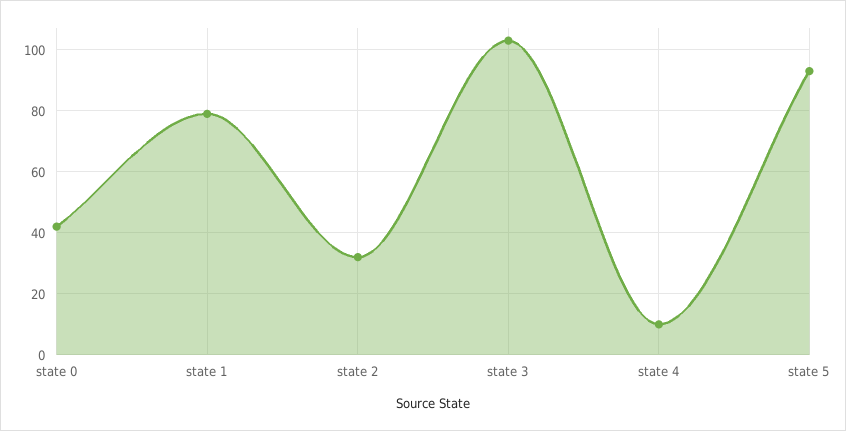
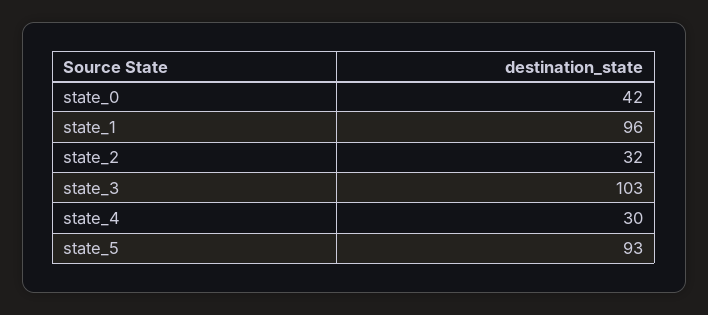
  {
    "state 0": 42,
-   "state 1": 80,
+   "state 1": 96,
    "state 2": 32,
    "state 3": 103,
-   "state 4": 10,
+   "state 4": 30,
    "state 5": 93
  }

